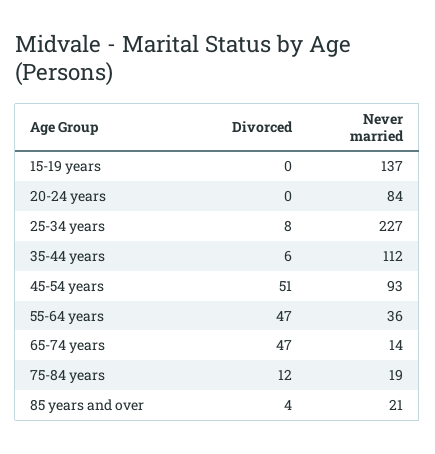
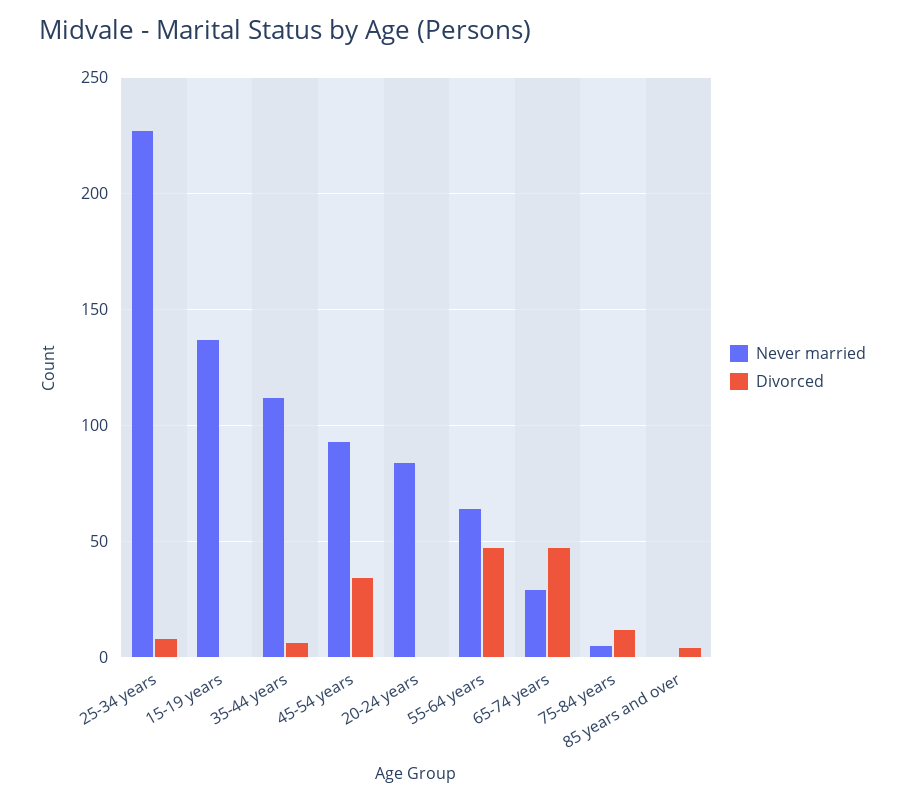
  {
    "Divorced": {
      "15-19 years": 0,
      "20-24 years": 0,
      "25-34 years": 8,
      "35-44 years": 6,
-     "45-54 years": 51,
+     "45-54 years": 35,
      "55-64 years": 47,
      "65-74 years": 47,
      "75-84 years": 12,
      "85 years and over": 4
    },
    "Never married": {
      "15-19 years": 137,
      "20-24 years": 84,
      "25-34 years": 227,
      "35-44 years": 112,
      "45-54 years": 93,
-     "55-64 years": 36,
+     "55-64 years": 65,
-     "65-74 years": 14,
+     "65-74 years": 30,
-     "75-84 years": 19,
+     "75-84 years": 5,
-     "85 years and over": 21
+     "85 years and over": 0
    }
  }

